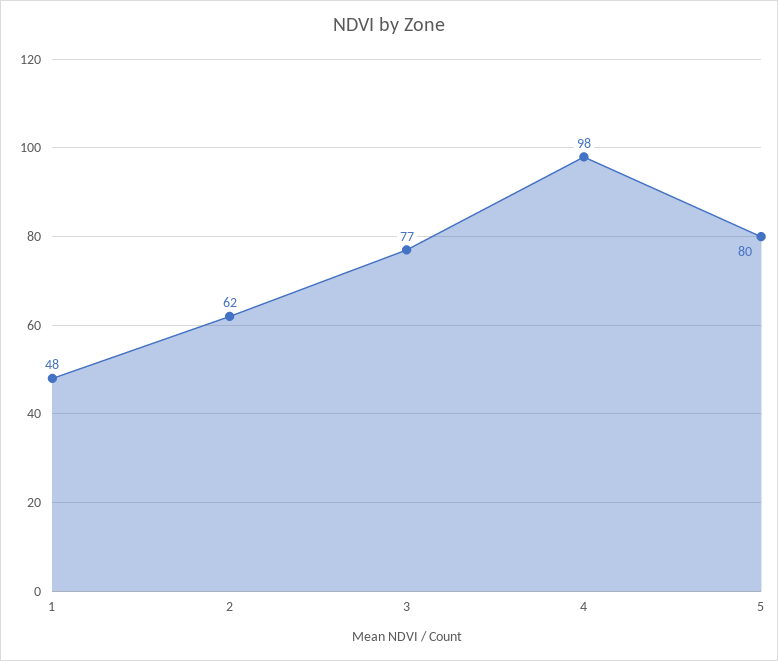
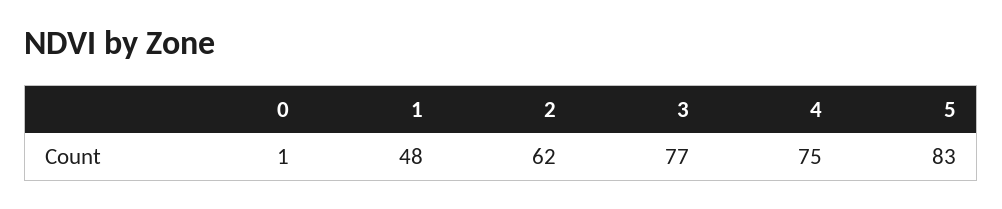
  {
    "1": 48,
    "2": 62,
    "3": 77,
-   "4": 98,
+   "4": 75,
-   "5": 80
+   "5": 83,
+   "0": 1
  }

